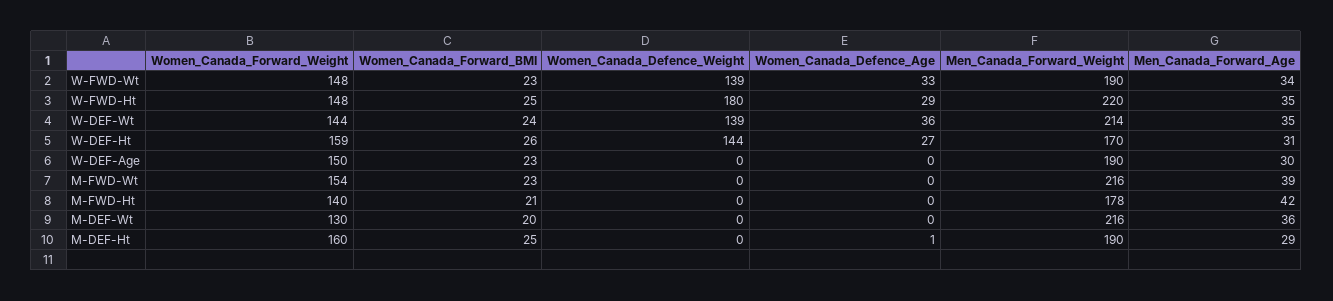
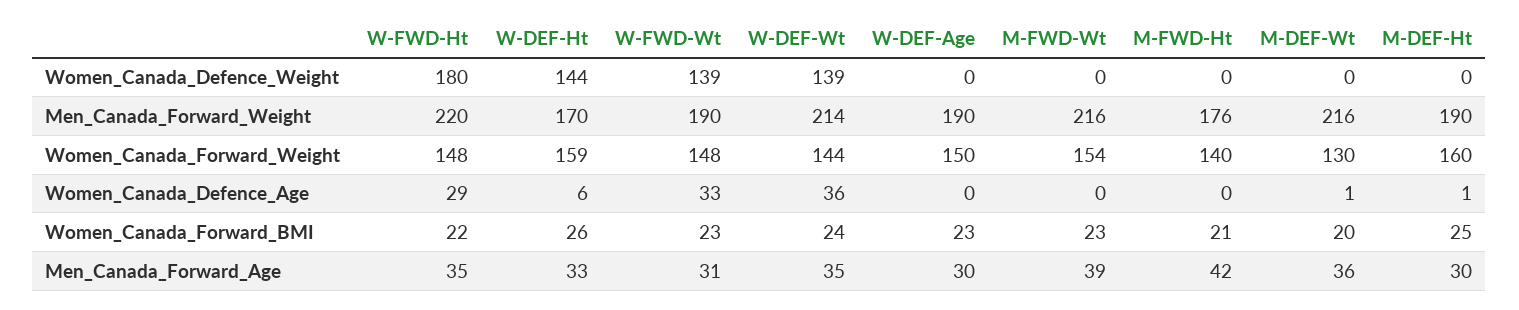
  {
    "Women_Canada_Forward_Weight": {
      "W-FWD-Wt": 148,
      "W-FWD-Ht": 148,
      "W-DEF-Wt": 144,
      "W-DEF-Ht": 159,
      "W-DEF-Age": 150,
      "M-FWD-Wt": 154,
      "M-FWD-Ht": 140,
      "M-DEF-Wt": 130,
      "M-DEF-Ht": 160
    },
    "Women_Canada_Forward_BMI": {
      "W-FWD-Wt": 23,
-     "W-FWD-Ht": 25,
+     "W-FWD-Ht": 22,
      "W-DEF-Wt": 24,
      "W-DEF-Ht": 26,
      "W-DEF-Age": 23,
      "M-FWD-Wt": 23,
      "M-FWD-Ht": 21,
      "M-DEF-Wt": 20,
      "M-DEF-Ht": 25
    },
    "Women_Canada_Defence_Weight": {
      "W-FWD-Wt": 139,
      "W-FWD-Ht": 180,
      "W-DEF-Wt": 139,
      "W-DEF-Ht": 144,
      "W-DEF-Age": 0,
      "M-FWD-Wt": 0,
      "M-FWD-Ht": 0,
      "M-DEF-Wt": 0,
      "M-DEF-Ht": 0
    },
    "Women_Canada_Defence_Age": {
      "W-FWD-Wt": 33,
      "W-FWD-Ht": 29,
      "W-DEF-Wt": 36,
-     "W-DEF-Ht": 27,
+     "W-DEF-Ht": 6,
      "W-DEF-Age": 0,
      "M-FWD-Wt": 0,
      "M-FWD-Ht": 0,
-     "M-DEF-Wt": 0,
+     "M-DEF-Wt": 1,
      "M-DEF-Ht": 1
    },
    "Men_Canada_Forward_Weight": {
      "W-FWD-Wt": 190,
      "W-FWD-Ht": 220,
      "W-DEF-Wt": 214,
      "W-DEF-Ht": 170,
      "W-DEF-Age": 190,
      "M-FWD-Wt": 216,
-     "M-FWD-Ht": 178,
+     "M-FWD-Ht": 176,
      "M-DEF-Wt": 216,
      "M-DEF-Ht": 190
    },
    "Men_Canada_Forward_Age": {
-     "W-FWD-Wt": 34,
+     "W-FWD-Wt": 31,
      "W-FWD-Ht": 35,
      "W-DEF-Wt": 35,
-     "W-DEF-Ht": 31,
+     "W-DEF-Ht": 33,
      "W-DEF-Age": 30,
      "M-FWD-Wt": 39,
      "M-FWD-Ht": 42,
      "M-DEF-Wt": 36,
-     "M-DEF-Ht": 29
+     "M-DEF-Ht": 30
    }
  }

